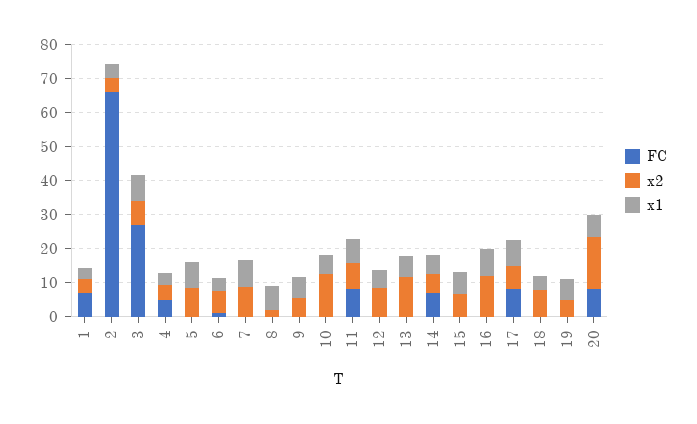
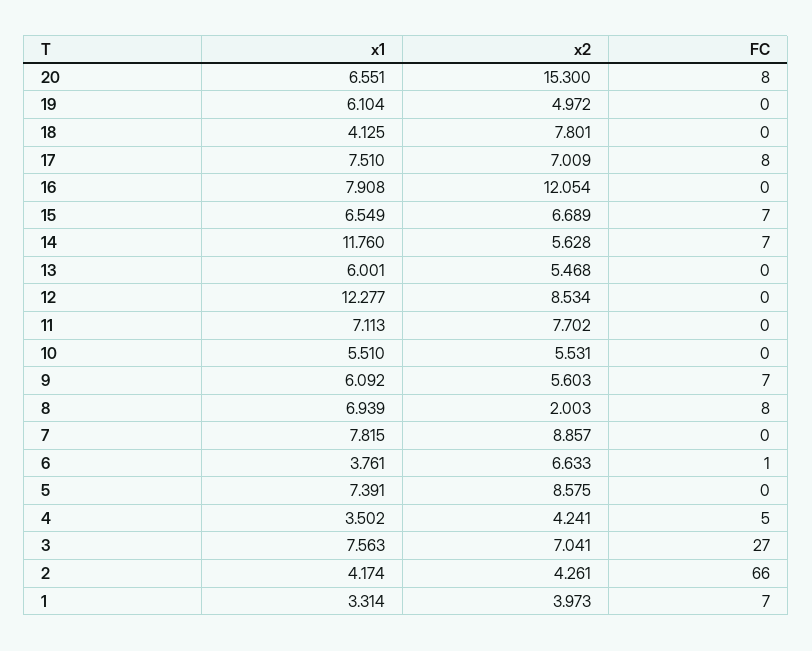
  {
    "FC": {
      "1": 7,
      "2": 66,
      "3": 27,
      "4": 5,
      "5": 0,
      "6": 1,
      "7": 0,
-     "8": 0,
+     "8": 8,
-     "9": 0,
+     "9": 7,
      "10": 0,
-     "11": 7.5,
+     "11": 0,
      "12": 0,
      "13": 0,
      "14": 7,
-     "15": 0,
+     "15": 7,
      "16": 0,
      "17": 8,
      "18": 0,
      "19": 0,
      "20": 8
    },
    "x2": {
      "1": 3.973,
      "2": 4.261,
      "3": 7.041,
      "4": 4.241,
      "5": 8.575,
      "6": 6.633,
      "7": 8.857,
      "8": 2.003,
      "9": 5.603,
-     "10": 12.5,
+     "10": 5.531,
      "11": 7.702,
      "12": 8.534,
-     "13": 12.5,
+     "13": 5.468,
      "14": 5.628,
      "15": 6.689,
      "16": 12.054,
      "17": 7.009,
      "18": 7.801,
      "19": 4.972,
      "20": 15.3
    },
    "x1": {
      "1": 3.314,
      "2": 4.174,
      "3": 7.563,
      "4": 3.502,
      "5": 7.391,
      "6": 3.761,
      "7": 7.815,
      "8": 6.939,
      "9": 6.092,
      "10": 5.51,
      "11": 7.113,
-     "12": 5,
+     "12": 12.277,
      "13": 6.001,
-     "14": 5,
+     "14": 11.76,
      "15": 6.549,
      "16": 7.908,
      "17": 7.51,
      "18": 4.125,
      "19": 6.104,
      "20": 6.551
    }
  }

